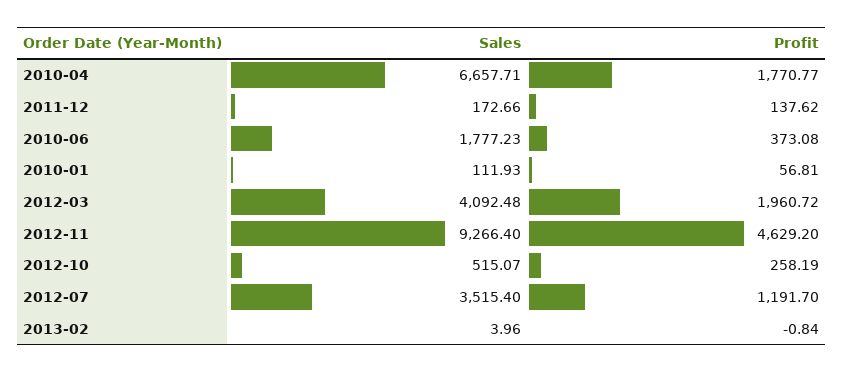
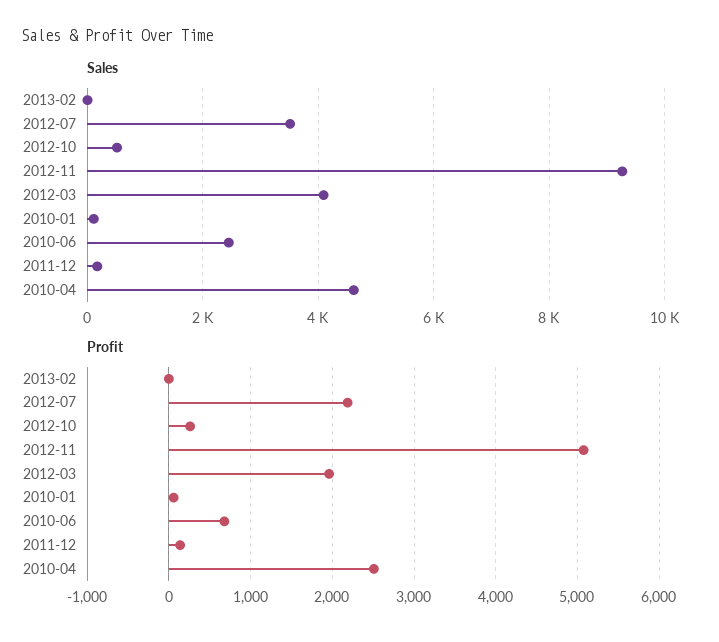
  {
    "Sales": {
-     "2010-04": 6657.71,
+     "2010-04": 4600,
      "2011-12": 172.66,
-     "2010-06": 1777.23,
+     "2010-06": 2400,
      "2010-01": 111.93,
      "2012-03": 4092.48,
      "2012-11": 9266.4,
      "2012-10": 515.07,
      "2012-07": 3515.4,
      "2013-02": 3.96
    },
    "Profit": {
-     "2010-04": 1770.77,
+     "2010-04": 2500,
      "2011-12": 137.62,
-     "2010-06": 373.08,
+     "2010-06": 700,
      "2010-01": 56.81,
      "2012-03": 1960.72,
-     "2012-11": 4629.2,
+     "2012-11": 5100,
      "2012-10": 258.19,
-     "2012-07": 1191.7,
+     "2012-07": 2200,
      "2013-02": -0.84
    }
  }

